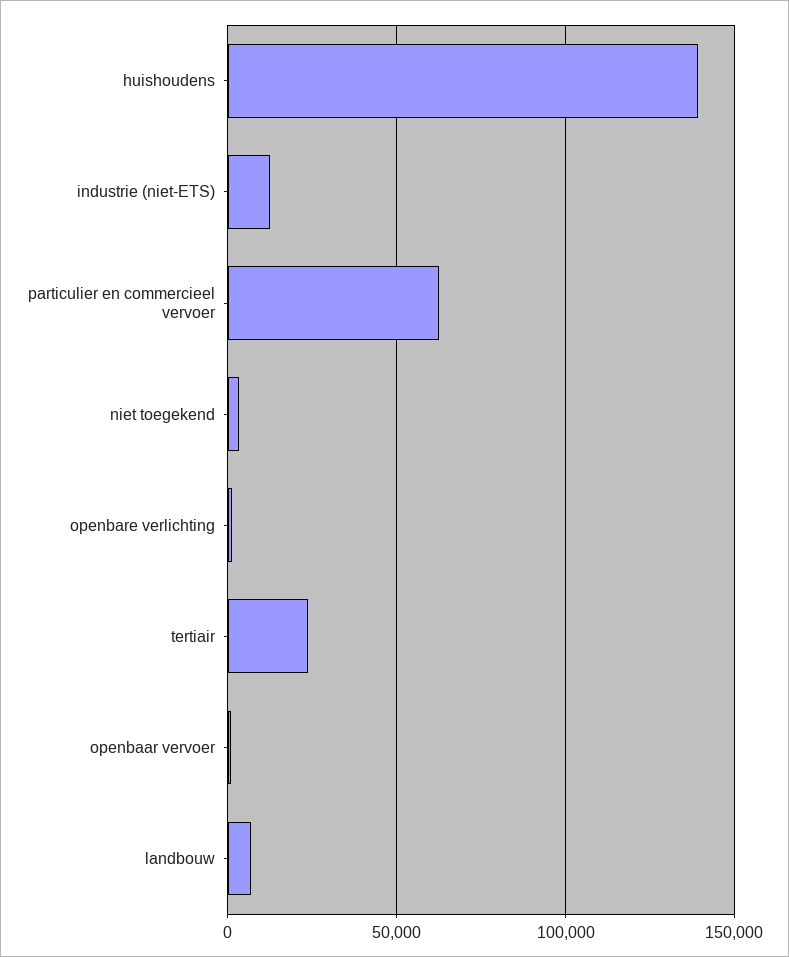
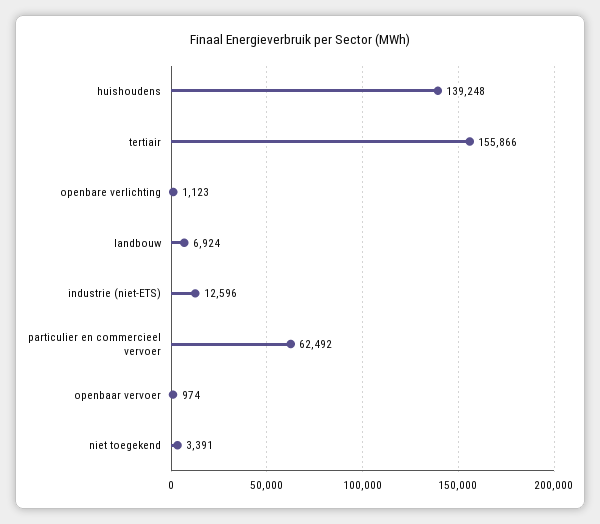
  {
    "huishoudens": 139248,
    "industrie (niet-ETS)": 12596,
    "particulier en commercieel vervoer": 62492,
    "niet toegekend": 3391,
    "openbare verlichting": 1123,
-   "tertiair": 25000,
+   "tertiair": 155866,
    "openbaar vervoer": 974,
    "landbouw": 6924
  }

